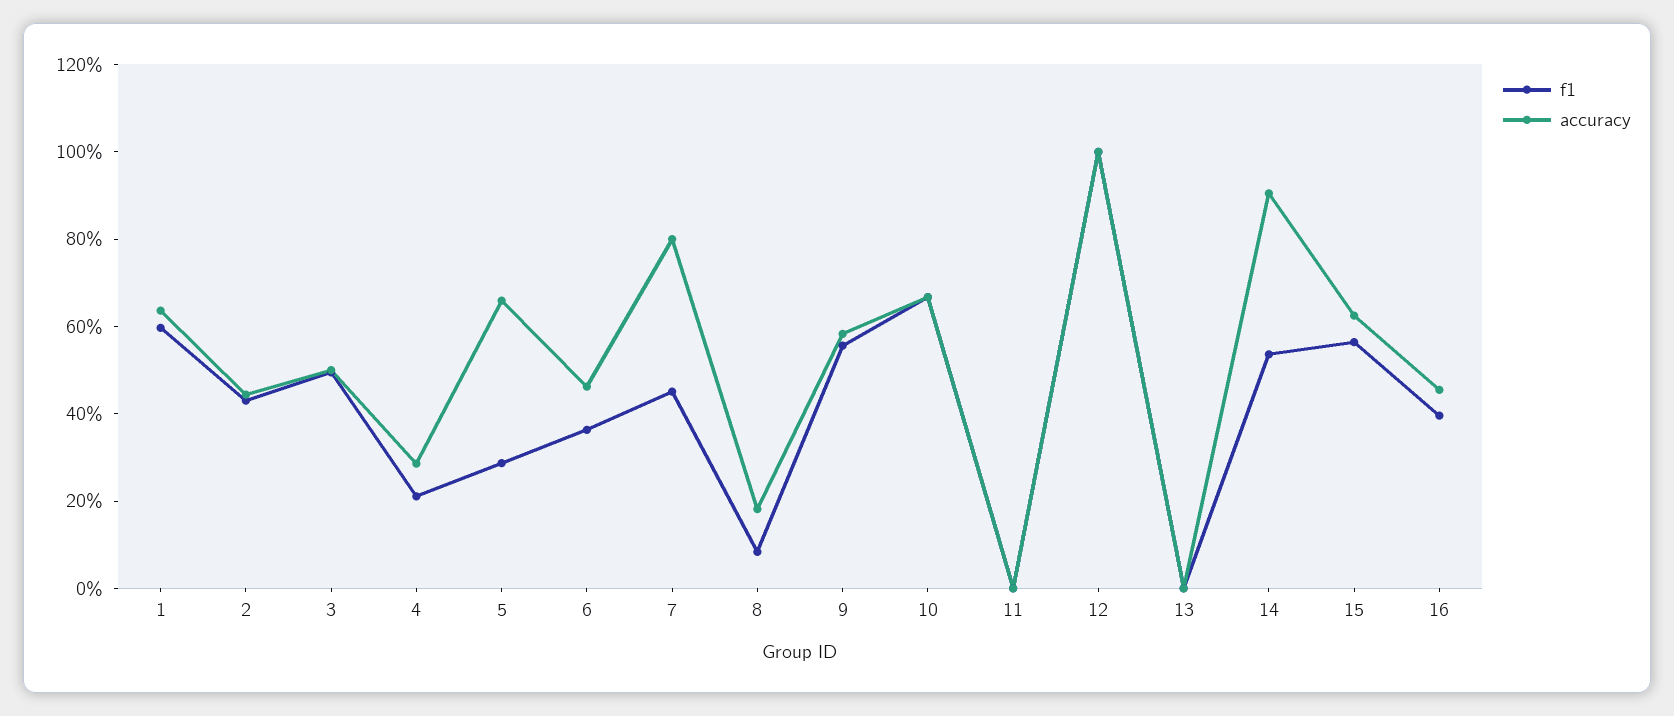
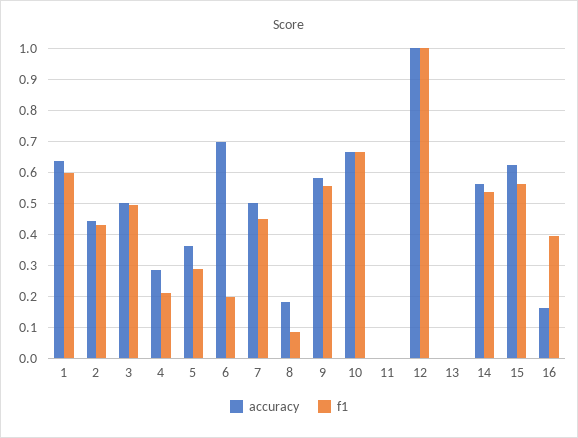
  {
    "f1": {
      "1": 0.6,
      "2": 0.44,
      "3": 0.5,
      "4": 0.22,
      "5": 0.28,
-     "6": 0.35,
+     "6": 0.2,
      "7": 0.46,
      "8": 0.08,
      "9": 0.56,
      "10": 0.66,
      "11": 0,
      "12": 1,
      "13": 0,
      "14": 0.54,
      "15": 0.56,
      "16": 0.4
    },
    "accuracy": {
      "1": 0.64,
      "2": 0.44,
      "3": 0.5,
      "4": 0.28,
-     "5": 0.65,
+     "5": 0.36,
-     "6": 0.45,
+     "6": 0.7,
-     "7": 0.8,
+     "7": 0.5,
      "8": 0.18,
      "9": 0.58,
      "10": 0.66,
      "11": 0,
      "12": 1,
      "13": 0,
-     "14": 0.9,
+     "14": 0.56,
      "15": 0.62,
-     "16": 0.45
+     "16": 0.16
    }
  }

